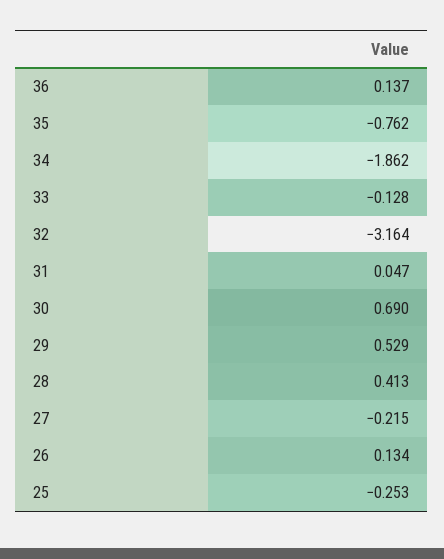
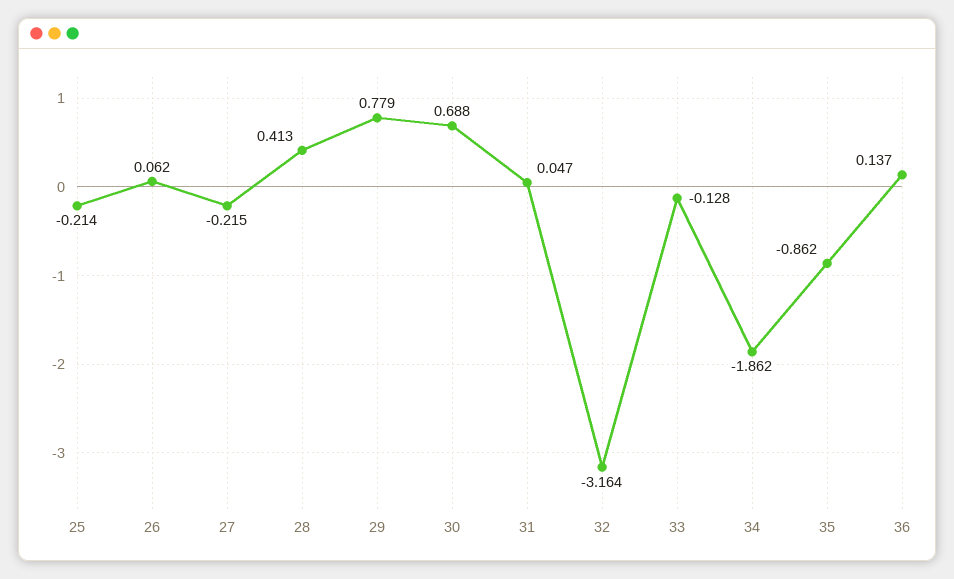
  {
    "36": 0.137,
-   "35": -0.762,
+   "35": -0.862,
    "34": -1.862,
    "33": -0.128,
    "32": -3.164,
    "31": 0.047,
-   "30": 0.69,
+   "30": 0.688,
-   "29": 0.529,
+   "29": 0.779,
    "28": 0.413,
    "27": -0.215,
-   "26": 0.134,
+   "26": 0.062,
-   "25": -0.253
+   "25": -0.214
  }

